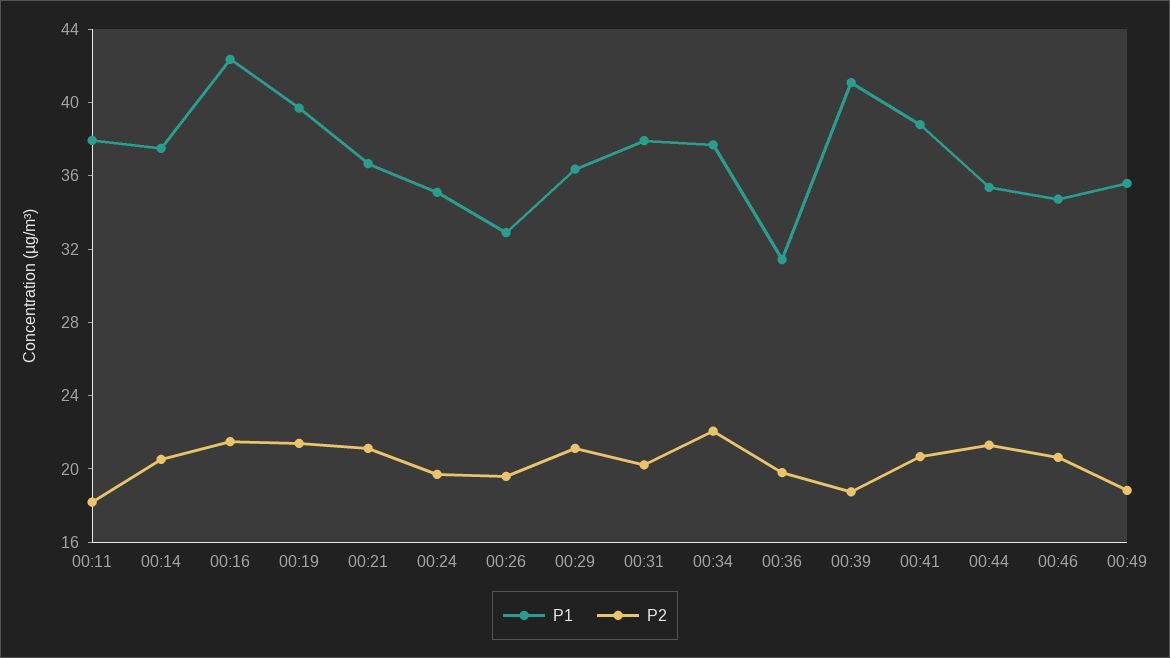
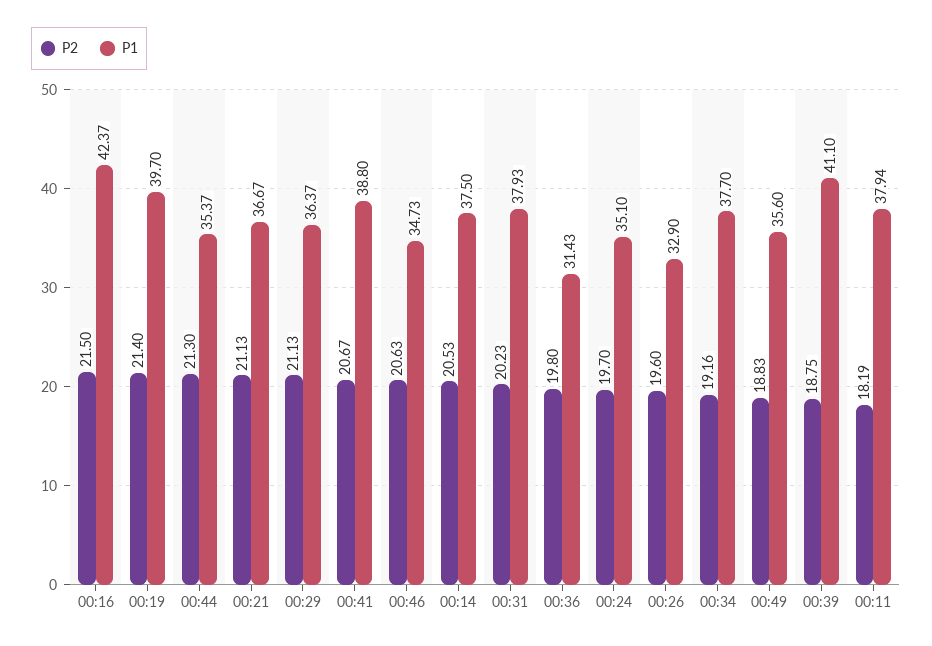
  {
    "P1": {
      "00:11": 37.94,
      "00:14": 37.5,
      "00:16": 42.37,
      "00:19": 39.7,
      "00:21": 36.67,
      "00:24": 35.1,
      "00:26": 32.9,
      "00:29": 36.37,
      "00:31": 37.93,
      "00:34": 37.7,
      "00:36": 31.43,
      "00:39": 41.1,
      "00:41": 38.8,
      "00:44": 35.37,
      "00:46": 34.73,
      "00:49": 35.6
    },
    "P2": {
      "00:11": 18.19,
      "00:14": 20.53,
      "00:16": 21.5,
      "00:19": 21.4,
      "00:21": 21.13,
      "00:24": 19.7,
      "00:26": 19.6,
      "00:29": 21.13,
      "00:31": 20.23,
-     "00:34": 22,
+     "00:34": 19.16,
      "00:36": 19.8,
      "00:39": 18.75,
      "00:41": 20.67,
      "00:44": 21.3,
      "00:46": 20.63,
      "00:49": 18.83
    }
  }

